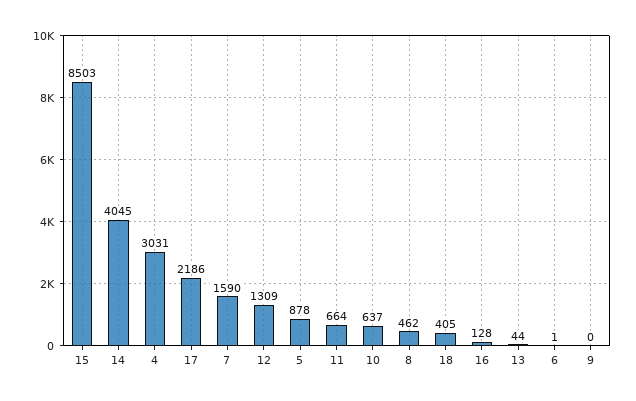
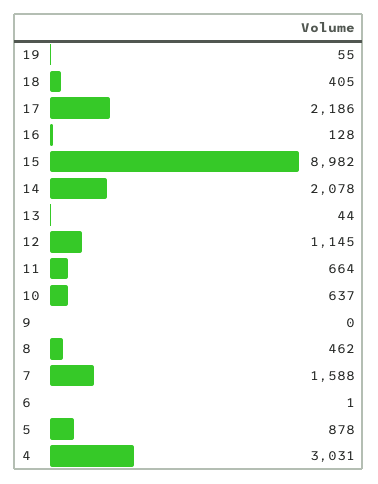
  {
-   "15": 8503,
+   "15": 8982,
-   "14": 4045,
+   "14": 2078,
    "4": 3031,
    "17": 2186,
-   "7": 1590,
+   "7": 1588,
-   "12": 1309,
+   "12": 1145,
    "5": 878,
    "11": 664,
    "10": 637,
    "8": 462,
    "18": 405,
    "16": 128,
    "13": 44,
    "6": 1,
-   "9": 0
+   "9": 0,
+   "19": 55
  }

